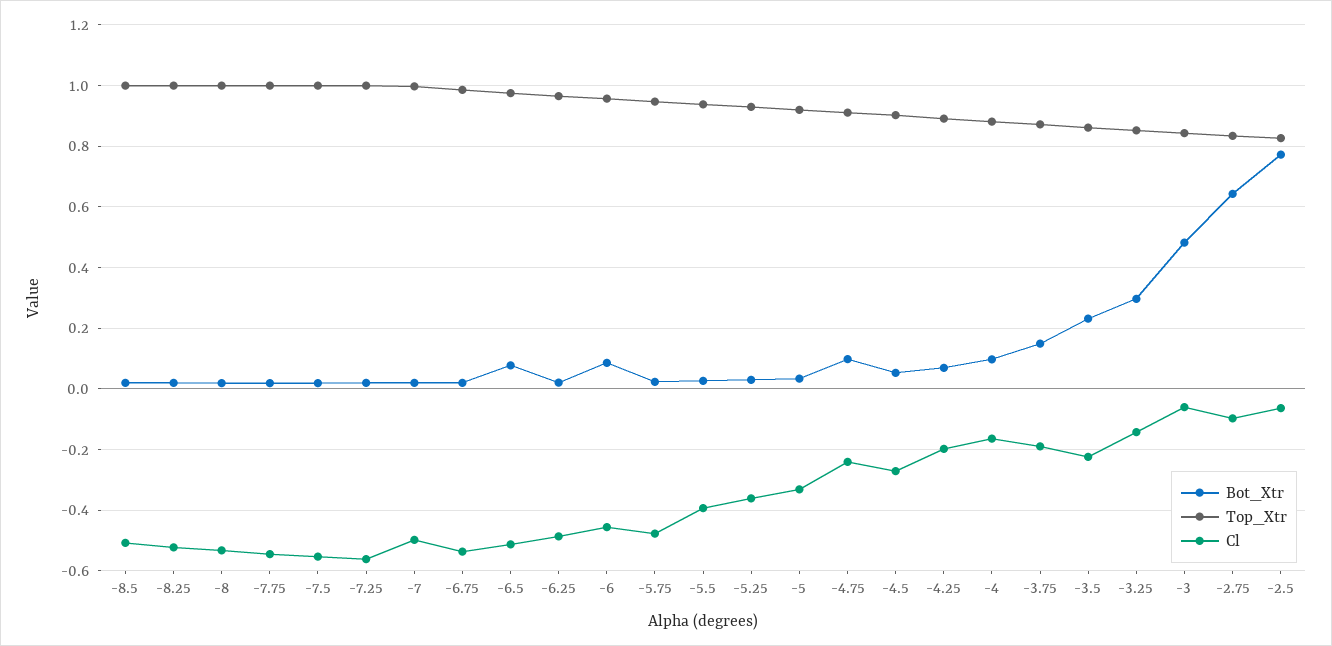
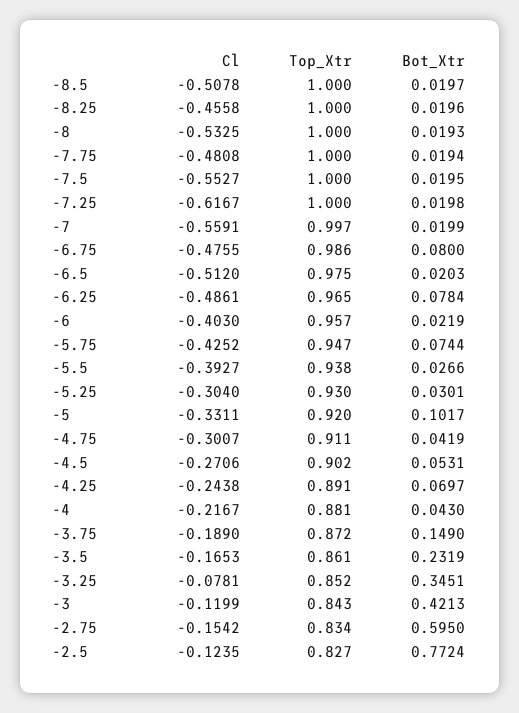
  {
    "Bot_Xtr": {
      "-8.5": 0.0197,
      "-8.25": 0.0196,
      "-8": 0.0193,
      "-7.75": 0.0194,
      "-7.5": 0.0195,
      "-7.25": 0.0198,
      "-7": 0.0199,
-     "-6.75": 0.02,
+     "-6.75": 0.08,
-     "-6.5": 0.08,
+     "-6.5": 0.0203,
-     "-6.25": 0.02,
+     "-6.25": 0.0784,
-     "-6": 0.08,
+     "-6": 0.0219,
-     "-5.75": 0.02,
+     "-5.75": 0.0744,
      "-5.5": 0.0266,
      "-5.25": 0.0301,
-     "-5": 0.04,
+     "-5": 0.1017,
-     "-4.75": 0.1,
+     "-4.75": 0.0419,
      "-4.5": 0.0531,
      "-4.25": 0.0697,
-     "-4": 0.1,
+     "-4": 0.043,
      "-3.75": 0.149,
      "-3.5": 0.2319,
-     "-3.25": 0.3,
+     "-3.25": 0.3451,
-     "-3": 0.48,
+     "-3": 0.4213,
-     "-2.75": 0.64,
+     "-2.75": 0.595,
      "-2.5": 0.7724
    },
    "Top_Xtr": {
      "-8.5": 1,
      "-8.25": 1,
      "-8": 1,
      "-7.75": 1,
      "-7.5": 1,
      "-7.25": 1,
      "-7": 0.997,
      "-6.75": 0.986,
      "-6.5": 0.975,
      "-6.25": 0.965,
      "-6": 0.957,
      "-5.75": 0.947,
      "-5.5": 0.938,
      "-5.25": 0.93,
      "-5": 0.92,
      "-4.75": 0.911,
      "-4.5": 0.902,
      "-4.25": 0.891,
      "-4": 0.881,
      "-3.75": 0.872,
      "-3.5": 0.861,
      "-3.25": 0.852,
      "-3": 0.843,
      "-2.75": 0.834,
      "-2.5": 0.827
    },
    "Cl": {
      "-8.5": -0.5078,
-     "-8.25": -0.52,
+     "-8.25": -0.4558,
      "-8": -0.5325,
-     "-7.75": -0.54,
+     "-7.75": -0.4808,
      "-7.5": -0.5527,
-     "-7.25": -0.56,
+     "-7.25": -0.6167,
-     "-7": -0.5,
+     "-7": -0.5591,
-     "-6.75": -0.54,
+     "-6.75": -0.4755,
      "-6.5": -0.512,
      "-6.25": -0.4861,
-     "-6": -0.46,
+     "-6": -0.403,
-     "-5.75": -0.48,
+     "-5.75": -0.4252,
      "-5.5": -0.3927,
-     "-5.25": -0.36,
+     "-5.25": -0.304,
      "-5": -0.3311,
-     "-4.75": -0.24,
+     "-4.75": -0.3007,
      "-4.5": -0.2706,
-     "-4.25": -0.2,
+     "-4.25": -0.2438,
-     "-4": -0.16,
+     "-4": -0.2167,
      "-3.75": -0.189,
-     "-3.5": -0.22,
+     "-3.5": -0.1653,
-     "-3.25": -0.14,
+     "-3.25": -0.0781,
-     "-3": -0.06,
+     "-3": -0.1199,
-     "-2.75": -0.1,
+     "-2.75": -0.1542,
-     "-2.5": -0.06
+     "-2.5": -0.1235
    }
  }

